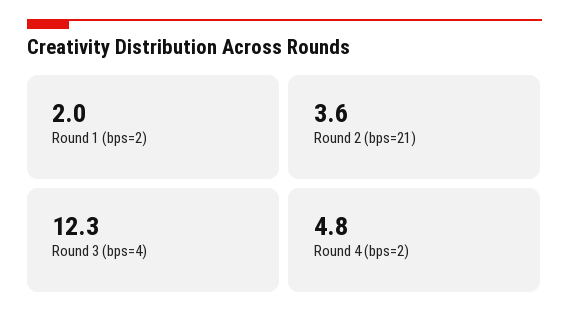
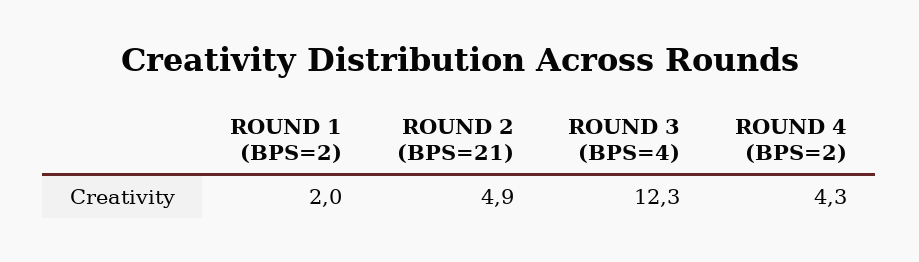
  {
    "Round 1 (bps=2)": 2,
-   "Round 2 (bps=21)": 3.6,
+   "Round 2 (bps=21)": 4.9,
    "Round 3 (bps=4)": 12.3,
-   "Round 4 (bps=2)": 4.8
+   "Round 4 (bps=2)": 4.3
  }

